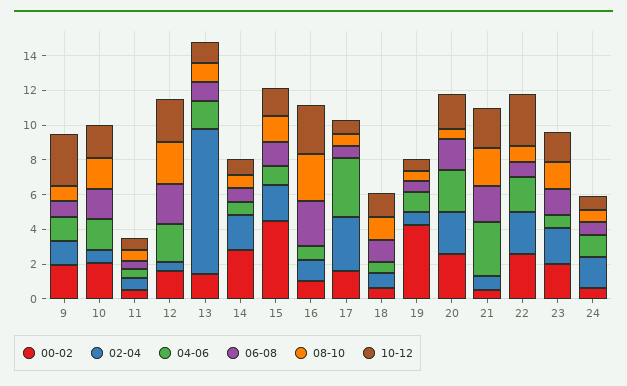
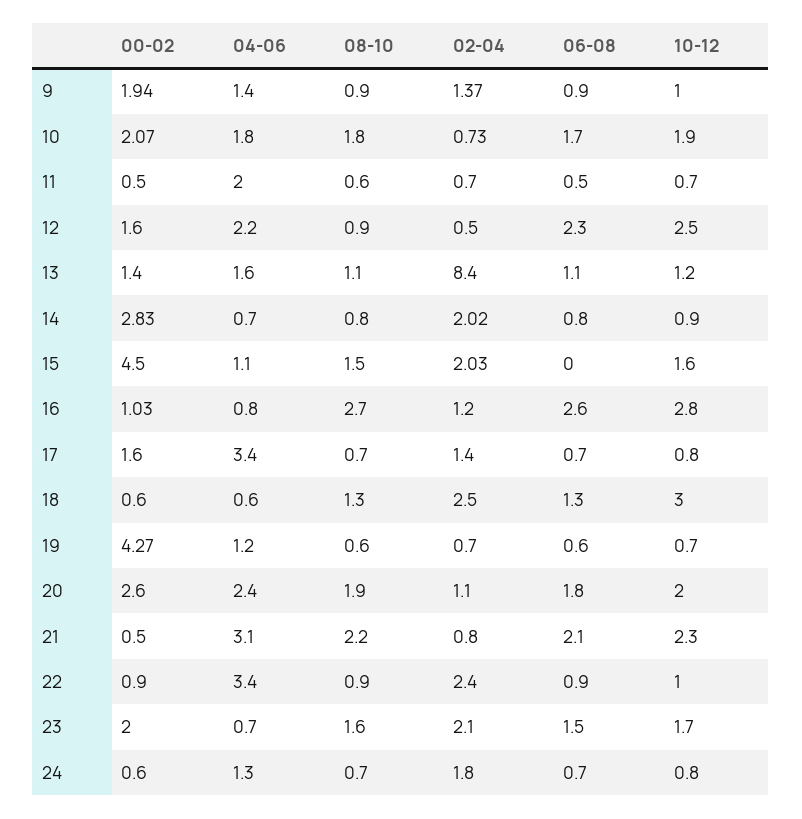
  {
    "00-02": {
      "9": 1.94,
      "10": 2.07,
      "11": 0.5,
      "12": 1.6,
      "13": 1.4,
      "14": 2.83,
      "15": 4.5,
      "16": 1.03,
      "17": 1.6,
      "18": 0.6,
      "19": 4.27,
      "20": 2.6,
      "21": 0.5,
-     "22": 2.5,
+     "22": 0.9,
      "23": 2,
      "24": 0.6
    },
    "02-04": {
      "9": 1.37,
      "10": 0.73,
      "11": 0.7,
      "12": 0.5,
      "13": 8.4,
      "14": 2.02,
      "15": 2.03,
      "16": 1.2,
-     "17": 3,
+     "17": 1.4,
-     "18": 1,
+     "18": 2.5,
      "19": 0.7,
-     "20": 2.5,
+     "20": 1.1,
      "21": 0.8,
      "22": 2.4,
      "23": 2.1,
      "24": 1.8
    },
    "04-06": {
      "9": 1.4,
      "10": 1.8,
-     "11": 0.5,
+     "11": 2,
      "12": 2.2,
      "13": 1.6,
      "14": 0.7,
      "15": 1.1,
      "16": 0.8,
      "17": 3.4,
      "18": 0.6,
      "19": 1.2,
      "20": 2.4,
      "21": 3.1,
-     "22": 2,
+     "22": 3.4,
      "23": 0.7,
      "24": 1.3
    },
    "06-08": {
      "9": 0.9,
      "10": 1.7,
      "11": 0.5,
      "12": 2.3,
      "13": 1.1,
      "14": 0.8,
-     "15": 1.5,
+     "15": 0,
      "16": 2.6,
      "17": 0.7,
      "18": 1.3,
      "19": 0.6,
      "20": 1.8,
      "21": 2.1,
      "22": 0.9,
      "23": 1.5,
      "24": 0.7
    },
    "08-10": {
      "9": 0.9,
      "10": 1.8,
      "11": 0.6,
-     "12": 2.5,
+     "12": 0.9,
      "13": 1.1,
      "14": 0.8,
      "15": 1.5,
      "16": 2.7,
      "17": 0.7,
      "18": 1.3,
      "19": 0.6,
-     "20": 0.5,
+     "20": 1.9,
      "21": 2.2,
      "22": 0.9,
      "23": 1.6,
      "24": 0.7
    },
    "10-12": {
-     "9": 3,
+     "9": 1,
      "10": 1.9,
      "11": 0.7,
      "12": 2.5,
      "13": 1.2,
      "14": 0.9,
      "15": 1.6,
      "16": 2.8,
      "17": 0.8,
-     "18": 1.5,
+     "18": 3,
      "19": 0.7,
      "20": 2,
      "21": 2.3,
-     "22": 3,
+     "22": 1,
      "23": 1.7,
      "24": 0.8
    }
  }

